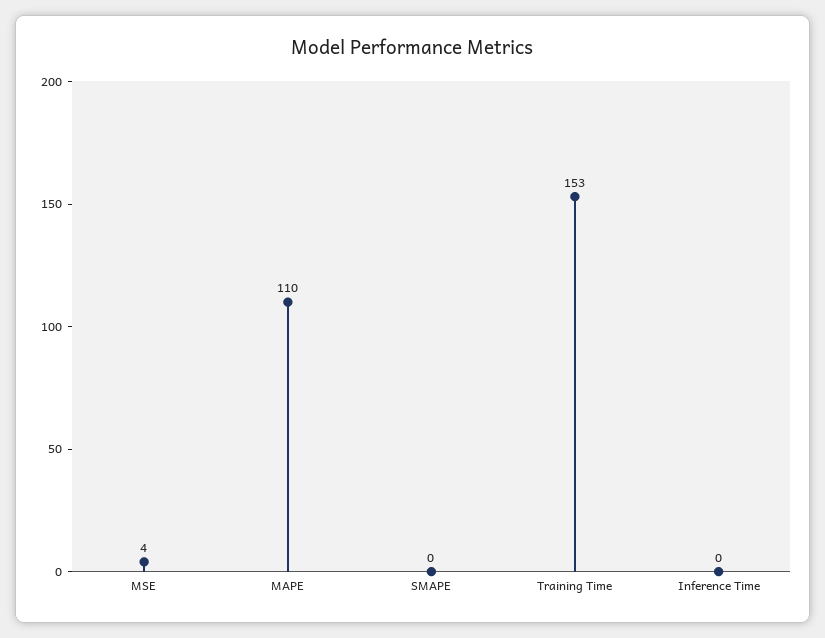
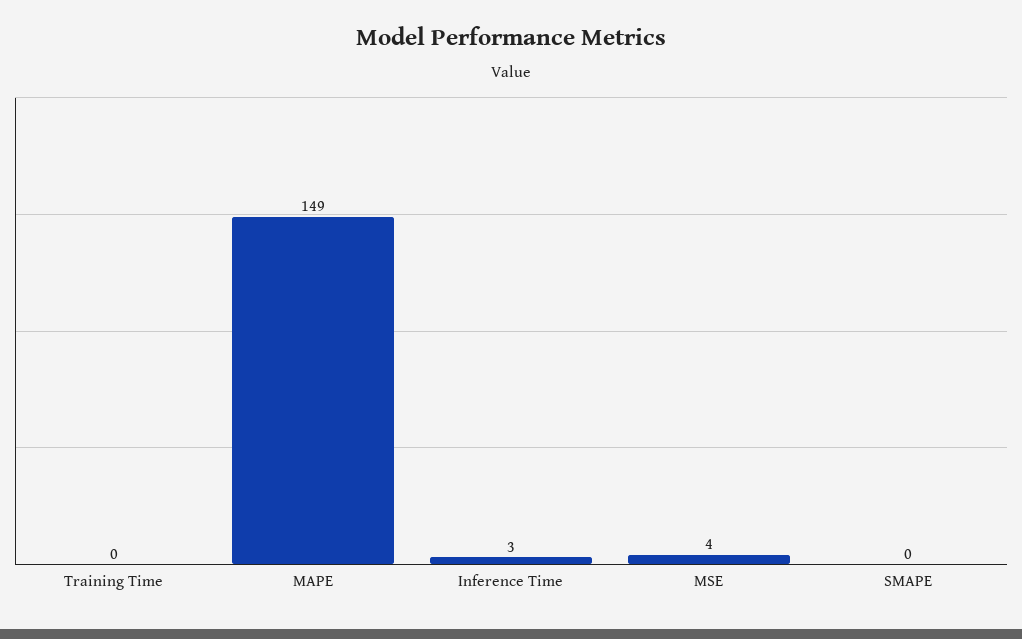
  {
    "MSE": 4,
-   "MAPE": 110,
+   "MAPE": 149,
    "SMAPE": 0,
-   "Training Time": 153,
+   "Training Time": 0,
-   "Inference Time": 0
+   "Inference Time": 3
  }

